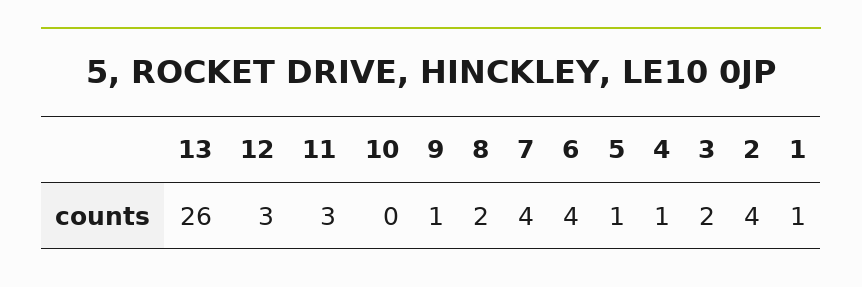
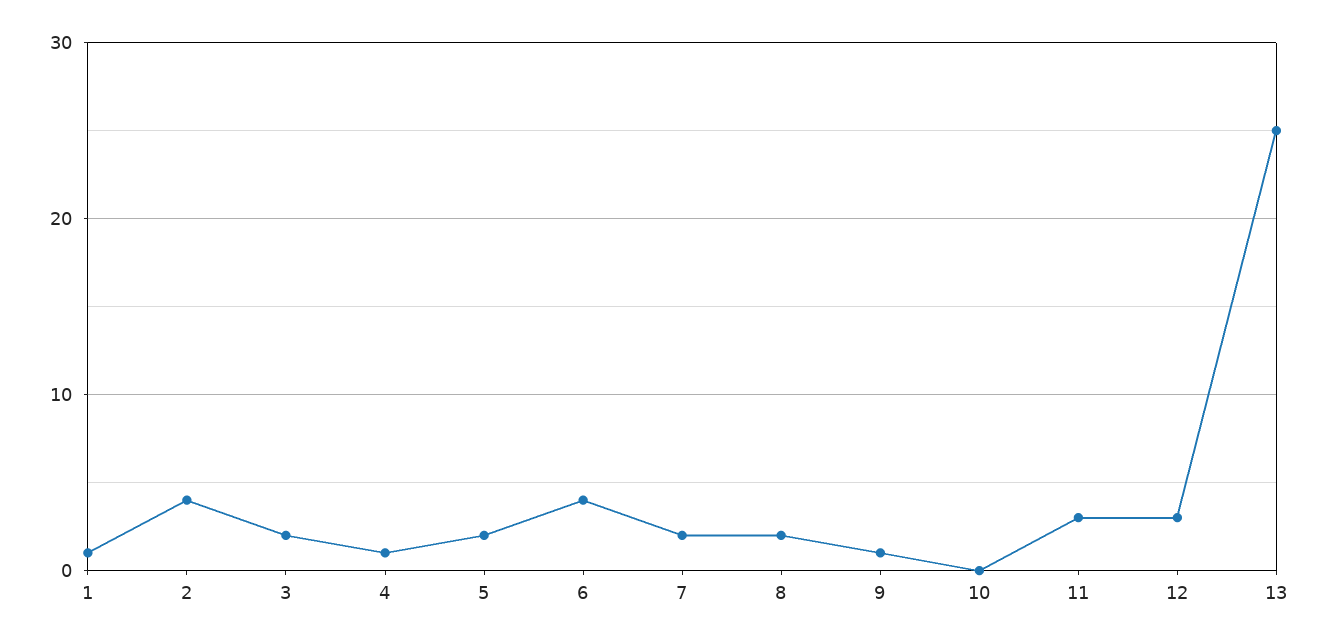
  {
-   "13": 26,
+   "13": 25,
    "12": 3,
    "11": 3,
    "10": 0,
    "9": 1,
    "8": 2,
-   "7": 4,
+   "7": 2,
    "6": 4,
-   "5": 1,
+   "5": 2,
    "4": 1,
    "3": 2,
    "2": 4,
    "1": 1
  }

